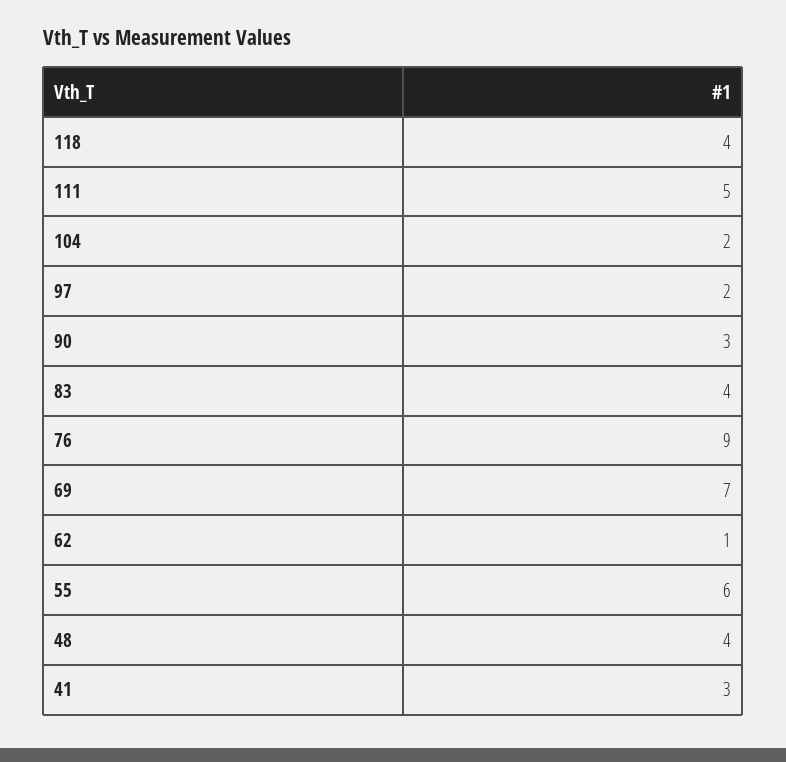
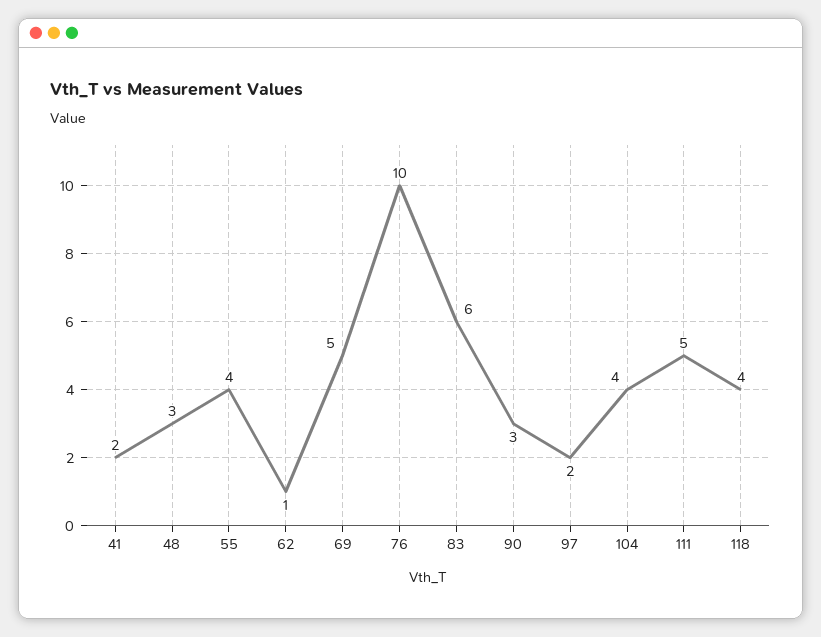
  {
    "118": 4,
    "111": 5,
-   "104": 2,
+   "104": 4,
    "97": 2,
    "90": 3,
-   "83": 4,
+   "83": 6,
-   "76": 9,
+   "76": 10,
-   "69": 7,
+   "69": 5,
    "62": 1,
-   "55": 6,
+   "55": 4,
-   "48": 4,
+   "48": 3,
-   "41": 3
+   "41": 2
  }

